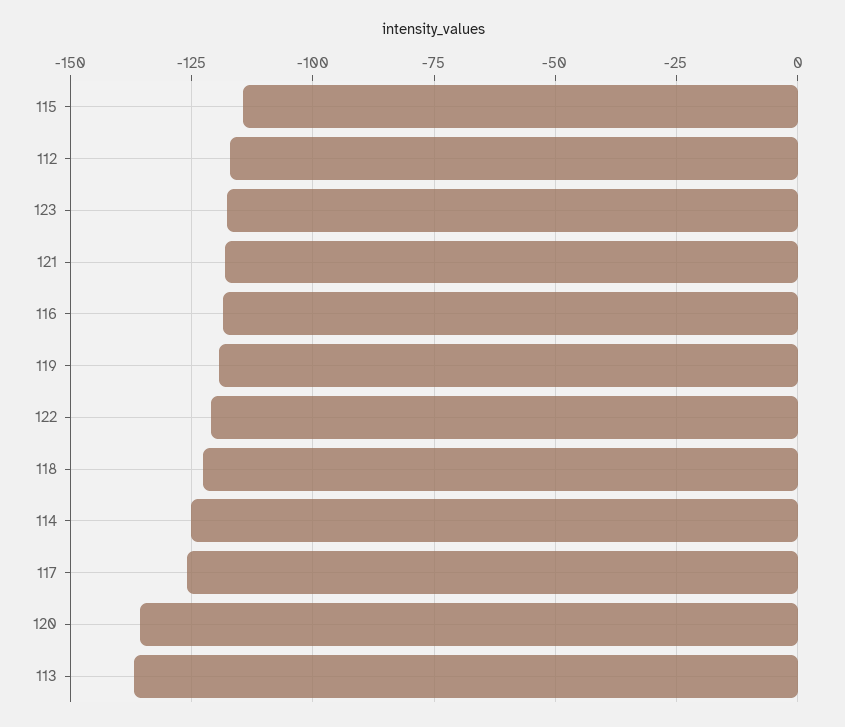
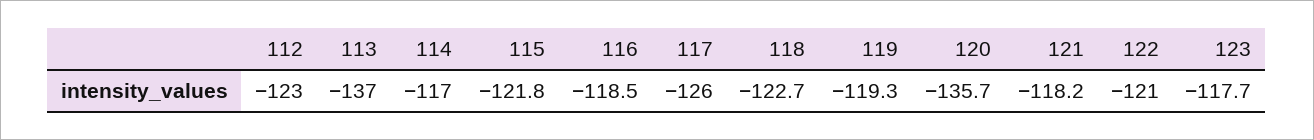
  {
-   "115": -115,
+   "115": -121.8,
-   "112": -117.5,
+   "112": -123,
    "123": -117.7,
    "121": -118.2,
    "116": -118.5,
    "119": -119.3,
    "122": -121,
    "118": -122.7,
-   "114": -125,
+   "114": -117,
    "117": -126,
    "120": -135.7,
    "113": -137
  }

